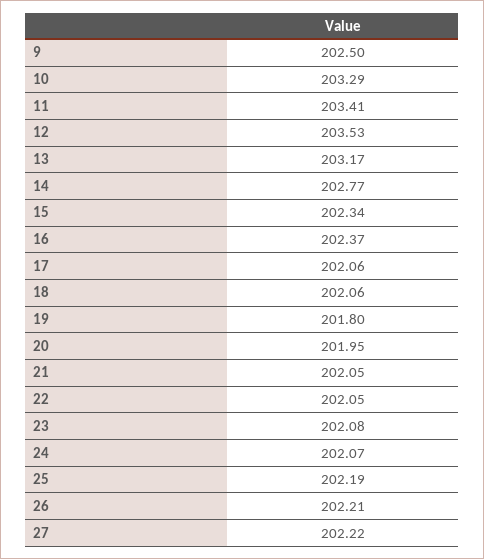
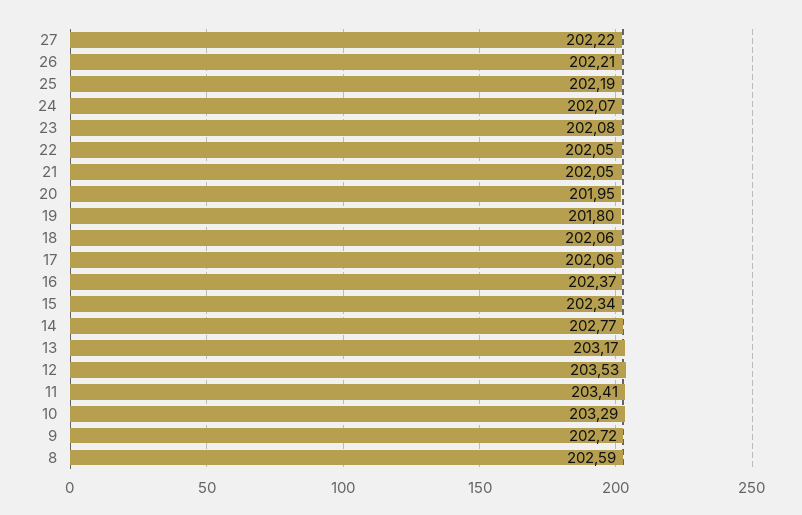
  {
-   "9": 202.5,
+   "9": 202.72,
    "10": 203.29,
    "11": 203.41,
    "12": 203.53,
    "13": 203.17,
    "14": 202.77,
    "15": 202.34,
    "16": 202.37,
    "17": 202.06,
    "18": 202.06,
    "19": 201.8,
    "20": 201.95,
    "21": 202.05,
    "22": 202.05,
    "23": 202.08,
    "24": 202.07,
    "25": 202.19,
    "26": 202.21,
-   "27": 202.22
+   "27": 202.22,
+   "8": 202.59
  }

